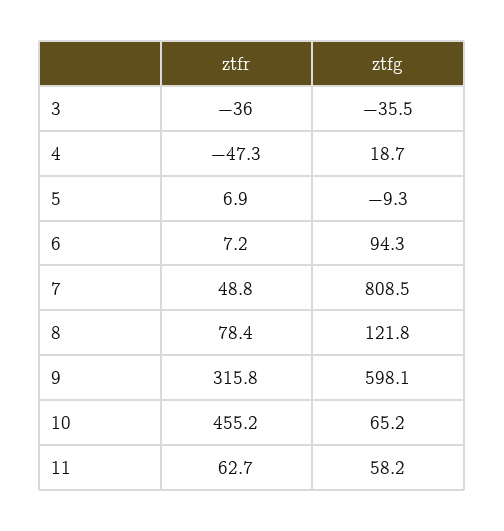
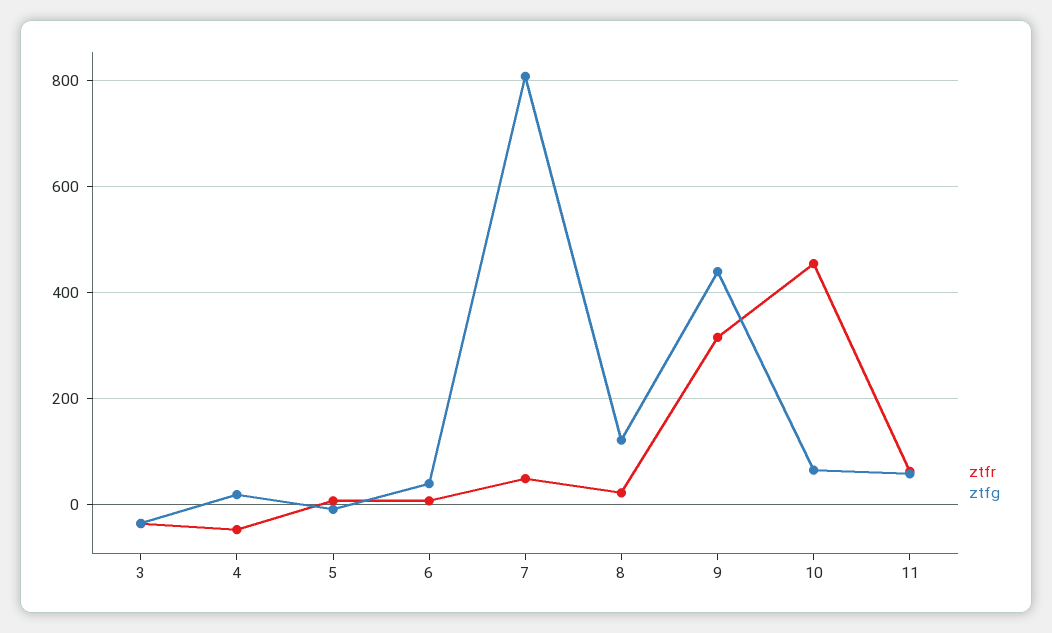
  {
    "ztfr": {
      "3": -36,
      "4": -47.3,
      "5": 6.9,
      "6": 7.2,
      "7": 48.8,
-     "8": 78.4,
+     "8": 20,
      "9": 315.8,
      "10": 455.2,
      "11": 62.7
    },
    "ztfg": {
      "3": -35.5,
      "4": 18.7,
      "5": -9.3,
-     "6": 94.3,
+     "6": 40,
      "7": 808.5,
      "8": 121.8,
-     "9": 598.1,
+     "9": 440,
      "10": 65.2,
      "11": 58.2
    }
  }

